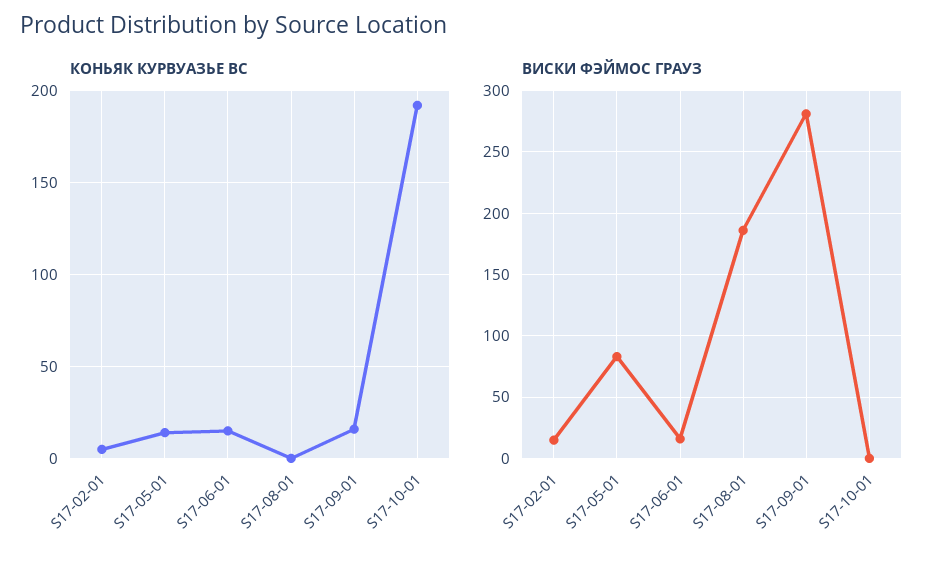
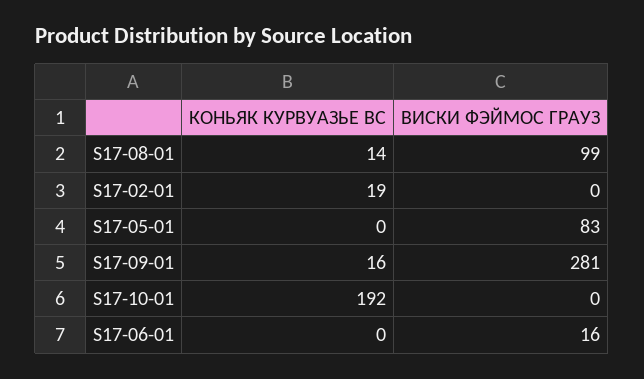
  {
    "КОНЬЯК КУРВУАЗЬЕ ВC": {
-     "S17-02-01": 5,
+     "S17-02-01": 19,
-     "S17-05-01": 15,
+     "S17-05-01": 0,
-     "S17-06-01": 15,
+     "S17-06-01": 0,
-     "S17-08-01": 0,
+     "S17-08-01": 14,
      "S17-09-01": 16,
      "S17-10-01": 192
    },
    "ВИСКИ ФЭЙМОС ГРАУЗ": {
-     "S17-02-01": 15,
+     "S17-02-01": 0,
      "S17-05-01": 83,
      "S17-06-01": 16,
-     "S17-08-01": 185,
+     "S17-08-01": 99,
      "S17-09-01": 281,
      "S17-10-01": 0
    }
  }

